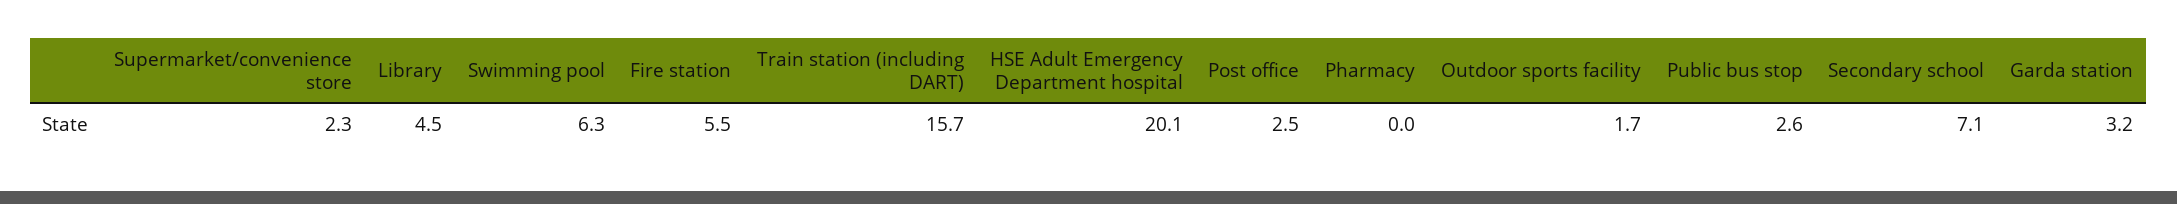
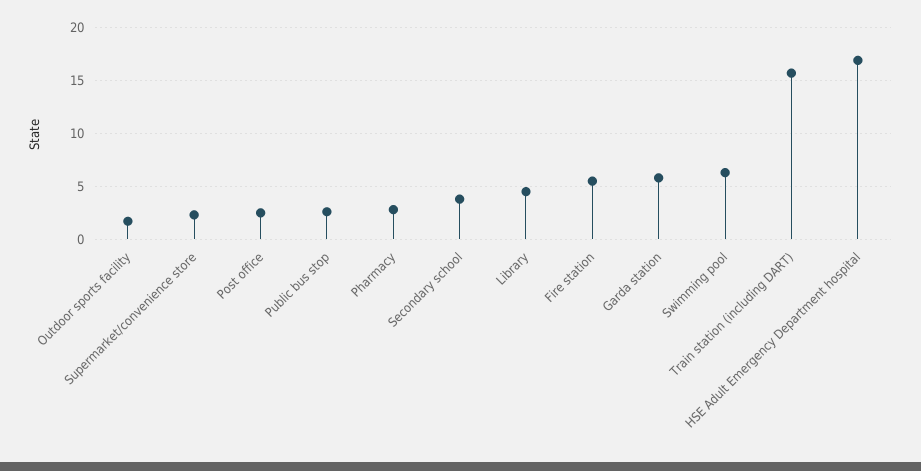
  {
    "Supermarket/convenience store": 2.3,
    "Library": 4.5,
    "Swimming pool": 6.3,
    "Fire station": 5.5,
    "Train station (including DART)": 15.7,
-   "HSE Adult Emergency Department hospital": 20.1,
+   "HSE Adult Emergency Department hospital": 17,
    "Post office": 2.5,
-   "Pharmacy": 0,
+   "Pharmacy": 3,
    "Outdoor sports facility": 1.7,
    "Public bus stop": 2.6,
-   "Secondary school": 7.1,
+   "Secondary school": 4,
-   "Garda station": 3.2
+   "Garda station": 6
  }

